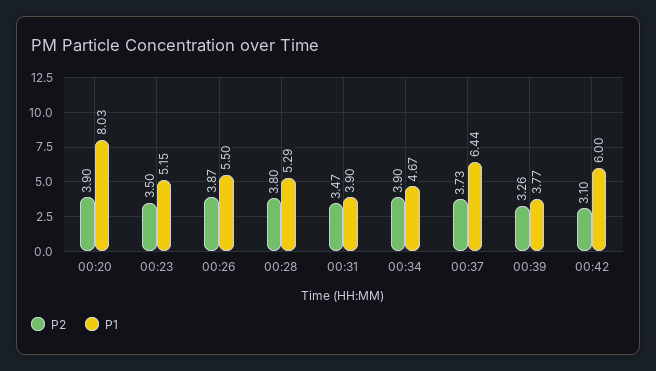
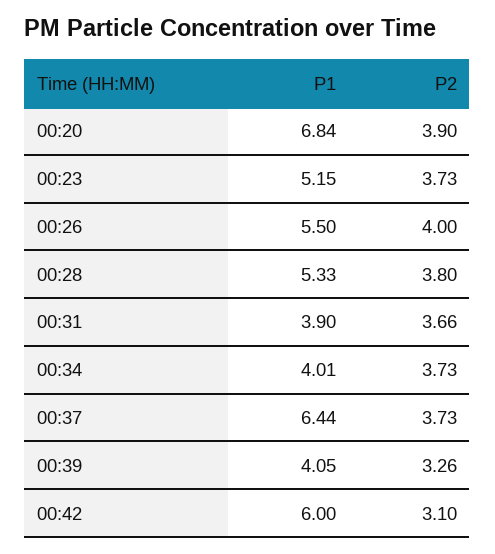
  {
    "P2": {
      "00:20": 3.9,
-     "00:23": 3.5,
+     "00:23": 3.73,
-     "00:26": 3.87,
+     "00:26": 4,
      "00:28": 3.8,
-     "00:31": 3.47,
+     "00:31": 3.66,
-     "00:34": 3.9,
+     "00:34": 3.73,
      "00:37": 3.73,
      "00:39": 3.26,
      "00:42": 3.1
    },
    "P1": {
-     "00:20": 8.03,
+     "00:20": 6.84,
      "00:23": 5.15,
      "00:26": 5.5,
-     "00:28": 5.29,
+     "00:28": 5.33,
      "00:31": 3.9,
-     "00:34": 4.67,
+     "00:34": 4.01,
      "00:37": 6.44,
-     "00:39": 3.77,
+     "00:39": 4.05,
      "00:42": 6
    }
  }

